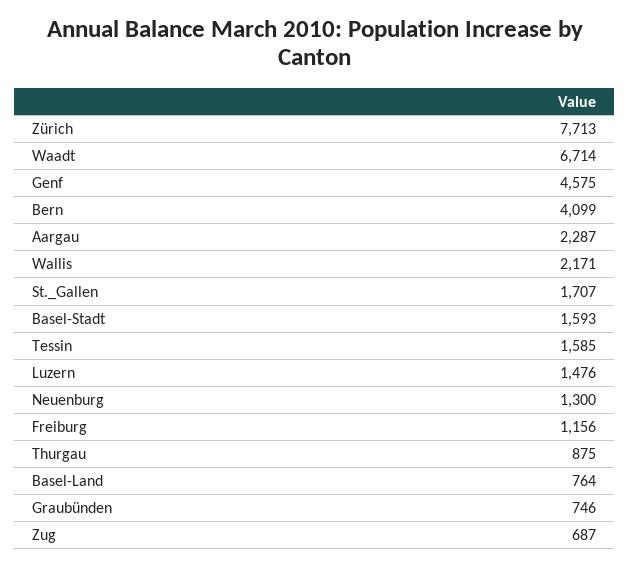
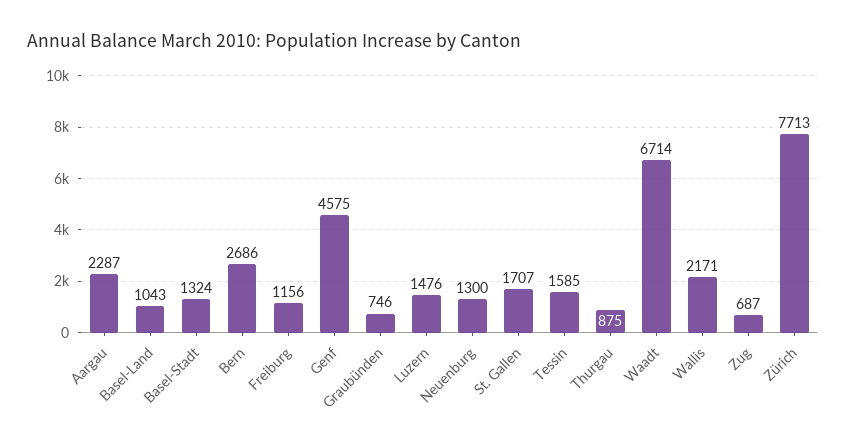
  {
    "Zürich": 7713,
    "Waadt": 6714,
    "Genf": 4575,
-   "Bern": 4099,
+   "Bern": 2686,
    "Aargau": 2287,
    "Wallis": 2171,
    "St._Gallen": 1707,
-   "Basel-Stadt": 1593,
+   "Basel-Stadt": 1324,
    "Tessin": 1585,
    "Luzern": 1476,
    "Neuenburg": 1300,
    "Freiburg": 1156,
    "Thurgau": 875,
-   "Basel-Land": 764,
+   "Basel-Land": 1043,
    "Graubünden": 746,
    "Zug": 687
  }

